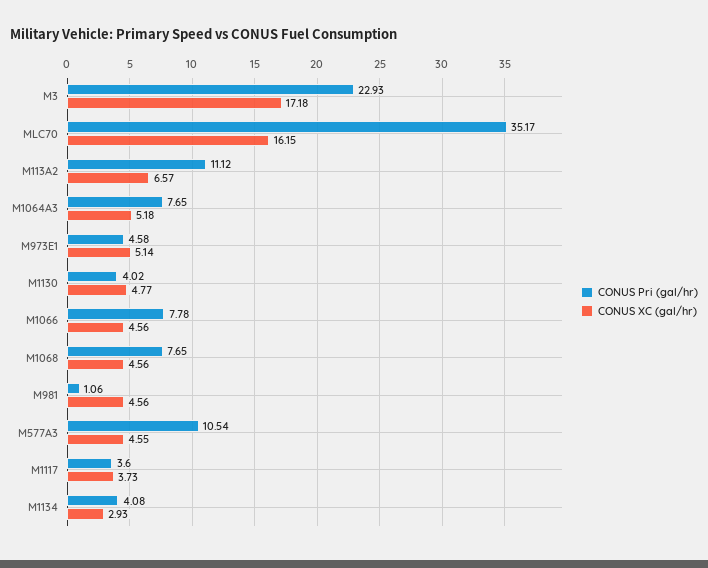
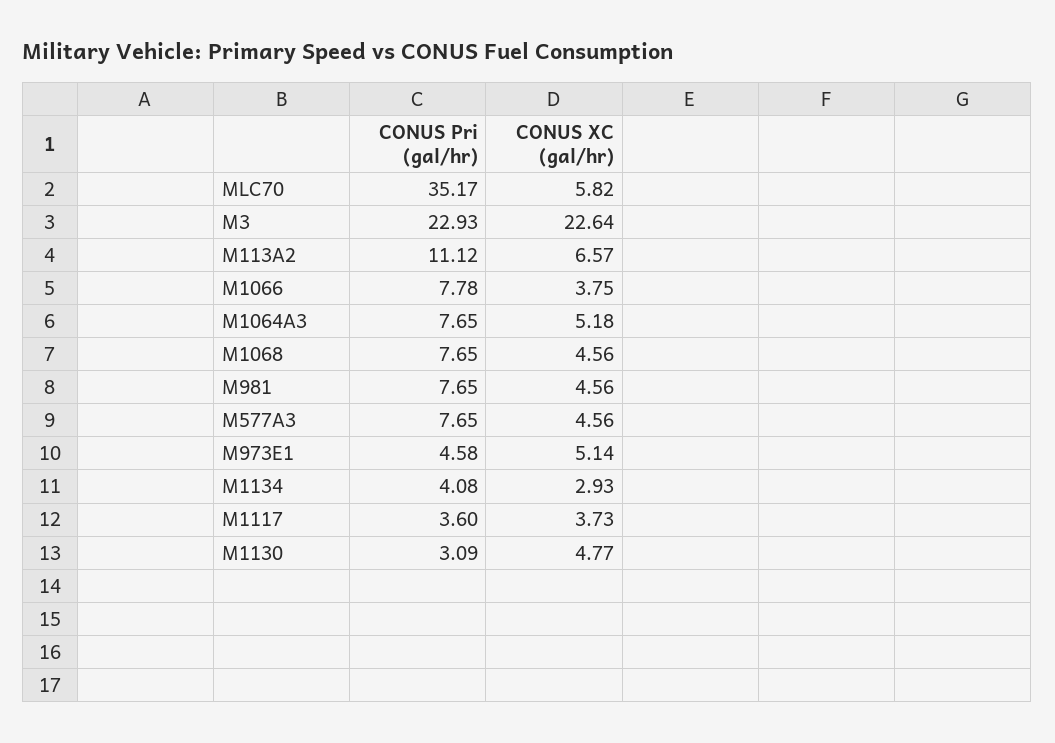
  {
    "CONUS Pri (gal/hr)": {
      "M3": 22.93,
      "MLC70": 35.17,
      "M113A2": 11.12,
      "M1064A3": 7.65,
      "M973E1": 4.58,
-     "M1130": 4.02,
+     "M1130": 3.09,
      "M1066": 7.78,
      "M1068": 7.65,
-     "M981": 1.06,
+     "M981": 7.65,
-     "M577A3": 10.54,
+     "M577A3": 7.65,
      "M1117": 3.6,
      "M1134": 4.08
    },
    "CONUS XC (gal/hr)": {
-     "M3": 17.18,
+     "M3": 22.64,
-     "MLC70": 16.15,
+     "MLC70": 5.82,
      "M113A2": 6.57,
      "M1064A3": 5.18,
      "M973E1": 5.14,
      "M1130": 4.77,
-     "M1066": 4.56,
+     "M1066": 3.75,
      "M1068": 4.56,
      "M981": 4.56,
-     "M577A3": 4.55,
+     "M577A3": 4.56,
      "M1117": 3.73,
      "M1134": 2.93
    }
  }

